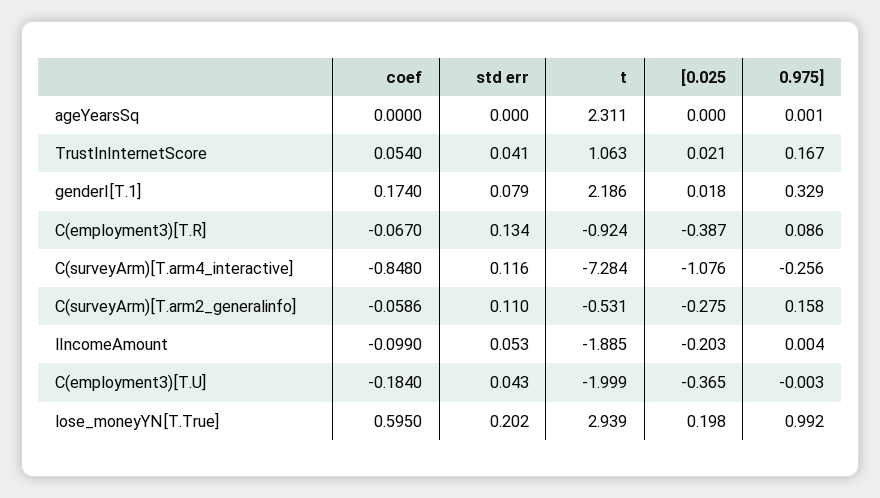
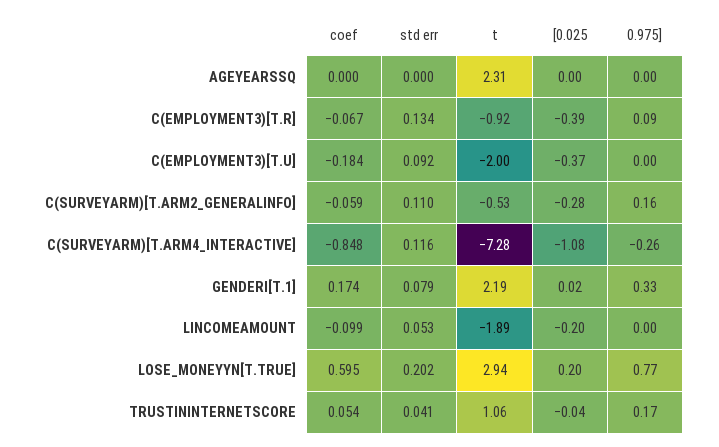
  {
    "coef": {
      "ageYearsSq": 0,
      "TrustInInternetScore": 0.054,
      "genderI[T.1]": 0.174,
      "C(employment3)[T.R]": -0.067,
      "C(surveyArm)[T.arm4_interactive]": -0.848,
      "C(surveyArm)[T.arm2_generalinfo]": -0.0586,
      "lIncomeAmount": -0.099,
      "C(employment3)[T.U]": -0.184,
      "lose_moneyYN[T.True]": 0.595
    },
    "std err": {
      "ageYearsSq": 0,
      "TrustInInternetScore": 0.041,
      "genderI[T.1]": 0.079,
      "C(employment3)[T.R]": 0.134,
      "C(surveyArm)[T.arm4_interactive]": 0.116,
      "C(surveyArm)[T.arm2_generalinfo]": 0.11,
      "lIncomeAmount": 0.053,
-     "C(employment3)[T.U]": 0.043,
+     "C(employment3)[T.U]": 0.092,
      "lose_moneyYN[T.True]": 0.202
    },
    "t": {
      "ageYearsSq": 2.311,
      "TrustInInternetScore": 1.063,
      "genderI[T.1]": 2.186,
      "C(employment3)[T.R]": -0.924,
      "C(surveyArm)[T.arm4_interactive]": -7.284,
      "C(surveyArm)[T.arm2_generalinfo]": -0.531,
      "lIncomeAmount": -1.885,
      "C(employment3)[T.U]": -1.999,
      "lose_moneyYN[T.True]": 2.939
    },
    "[0.025": {
      "ageYearsSq": 0,
-     "TrustInInternetScore": 0.021,
+     "TrustInInternetScore": -0.04,
      "genderI[T.1]": 0.018,
      "C(employment3)[T.R]": -0.387,
      "C(surveyArm)[T.arm4_interactive]": -1.076,
      "C(surveyArm)[T.arm2_generalinfo]": -0.275,
      "lIncomeAmount": -0.203,
      "C(employment3)[T.U]": -0.365,
      "lose_moneyYN[T.True]": 0.198
    },
    "0.975]": {
      "ageYearsSq": 0.001,
      "TrustInInternetScore": 0.167,
      "genderI[T.1]": 0.329,
      "C(employment3)[T.R]": 0.086,
      "C(surveyArm)[T.arm4_interactive]": -0.256,
      "C(surveyArm)[T.arm2_generalinfo]": 0.158,
      "lIncomeAmount": 0.004,
      "C(employment3)[T.U]": -0.003,
-     "lose_moneyYN[T.True]": 0.992
+     "lose_moneyYN[T.True]": 0.77
    }
  }

